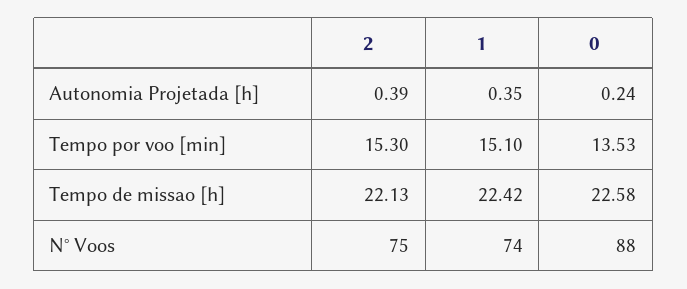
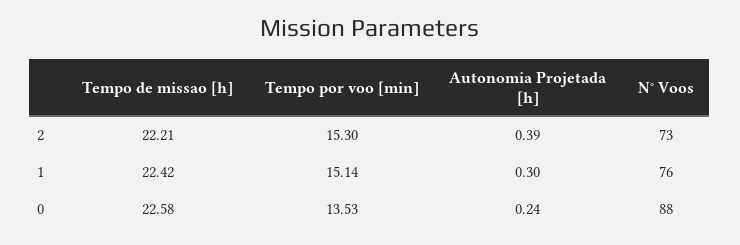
  {
    "2": {
      "Autonomia Projetada [h]": 0.39,
      "Tempo por voo [min]": 15.3,
-     "Tempo de missao [h]": 22.13,
+     "Tempo de missao [h]": 22.21,
-     "N° Voos": 75
+     "N° Voos": 73
    },
    "1": {
-     "Autonomia Projetada [h]": 0.35,
+     "Autonomia Projetada [h]": 0.3,
-     "Tempo por voo [min]": 15.1,
+     "Tempo por voo [min]": 15.14,
      "Tempo de missao [h]": 22.42,
-     "N° Voos": 74
+     "N° Voos": 76
    },
    "0": {
      "Autonomia Projetada [h]": 0.24,
      "Tempo por voo [min]": 13.53,
      "Tempo de missao [h]": 22.58,
      "N° Voos": 88
    }
  }

